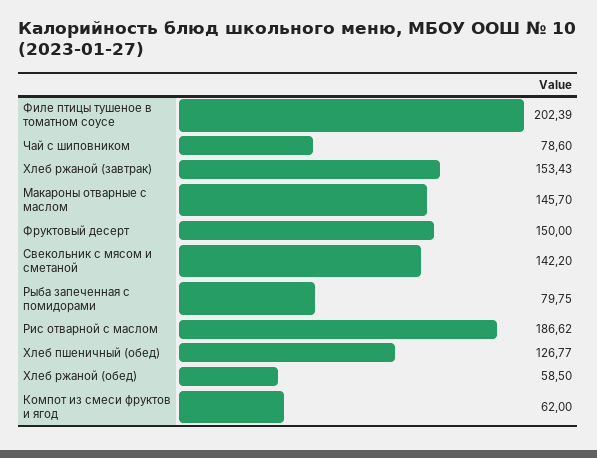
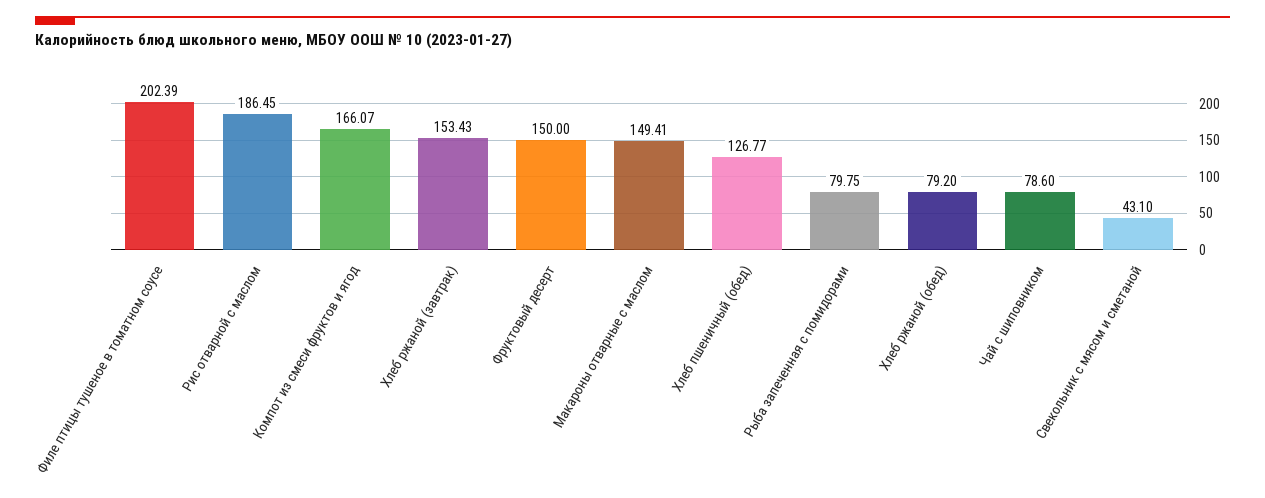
  {
    "Филе птицы тушеное в томатном соусе": 202.39,
    "Чай с шиповником": 78.6,
    "Хлеб ржаной (завтрак)": 153.43,
-   "Макароны отварные с маслом": 145.7,
+   "Макароны отварные с маслом": 149.41,
    "Фруктовый десерт": 150,
-   "Свекольник с мясом и сметаной": 142.2,
+   "Свекольник с мясом и сметаной": 43.1,
    "Рыба запеченная с помидорами": 79.75,
-   "Рис отварной с маслом": 186.62,
+   "Рис отварной с маслом": 186.45,
    "Хлеб пшеничный (обед)": 126.77,
-   "Хлеб ржаной (обед)": 58.5,
+   "Хлеб ржаной (обед)": 79.2,
-   "Компот из смеси фруктов и ягод": 62
+   "Компот из смеси фруктов и ягод": 166.07
  }

